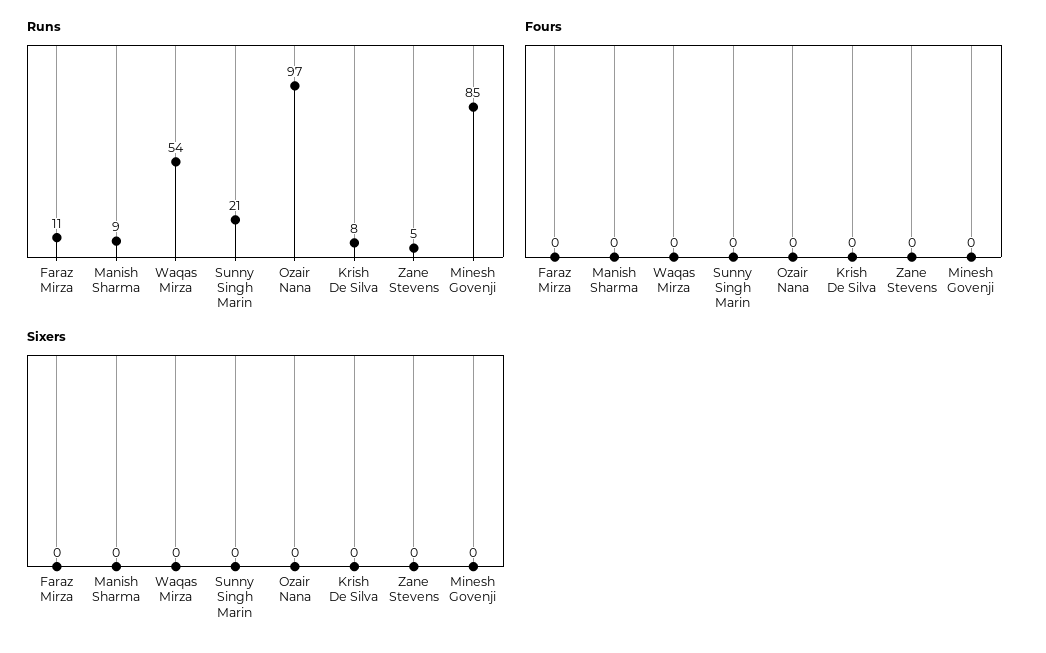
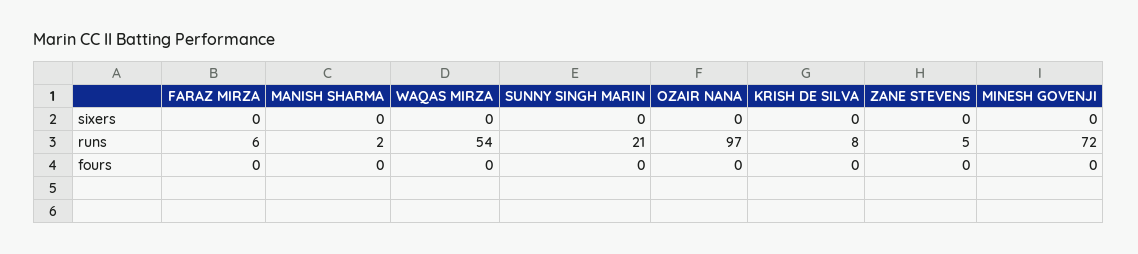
  {
    "Runs": {
-     "Faraz Mirza": 11,
+     "Faraz Mirza": 6,
-     "Manish Sharma": 9,
+     "Manish Sharma": 2,
      "Waqas Mirza": 54,
      "Sunny Singh Marin": 21,
      "Ozair Nana": 97,
      "Krish De Silva": 8,
      "Zane Stevens": 5,
-     "Minesh Govenji": 85
+     "Minesh Govenji": 72
    },
    "Fours": {
      "Faraz Mirza": 0,
      "Manish Sharma": 0,
      "Waqas Mirza": 0,
      "Sunny Singh Marin": 0,
      "Ozair Nana": 0,
      "Krish De Silva": 0,
      "Zane Stevens": 0,
      "Minesh Govenji": 0
    },
    "Sixers": {
      "Faraz Mirza": 0,
      "Manish Sharma": 0,
      "Waqas Mirza": 0,
      "Sunny Singh Marin": 0,
      "Ozair Nana": 0,
      "Krish De Silva": 0,
      "Zane Stevens": 0,
      "Minesh Govenji": 0
    }
  }

